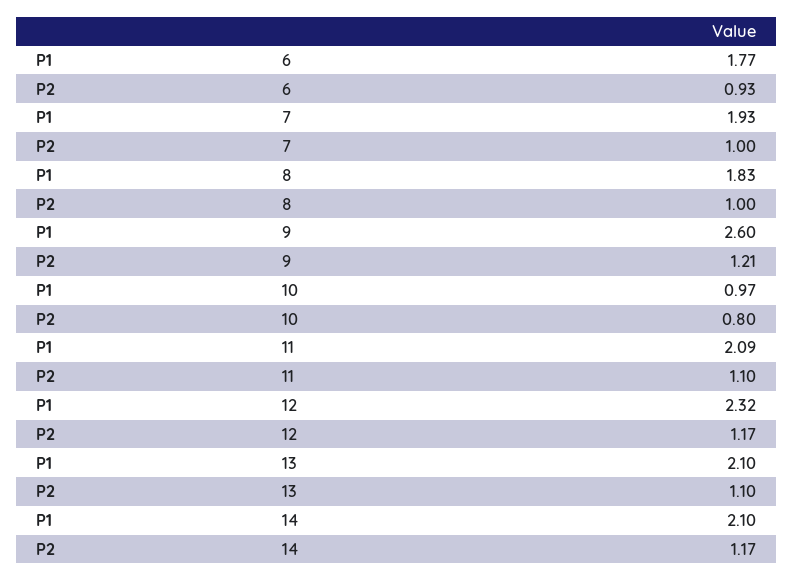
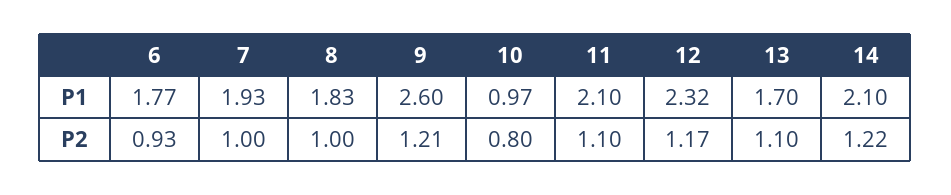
  {
    "P1": {
      "6": 1.77,
      "7": 1.93,
      "8": 1.83,
      "9": 2.6,
      "10": 0.97,
-     "11": 2.09,
+     "11": 2.1,
      "12": 2.32,
-     "13": 2.1,
+     "13": 1.7,
      "14": 2.1
    },
    "P2": {
      "6": 0.93,
      "7": 1,
      "8": 1,
      "9": 1.21,
      "10": 0.8,
      "11": 1.1,
      "12": 1.17,
      "13": 1.1,
-     "14": 1.17
+     "14": 1.22
    }
  }

